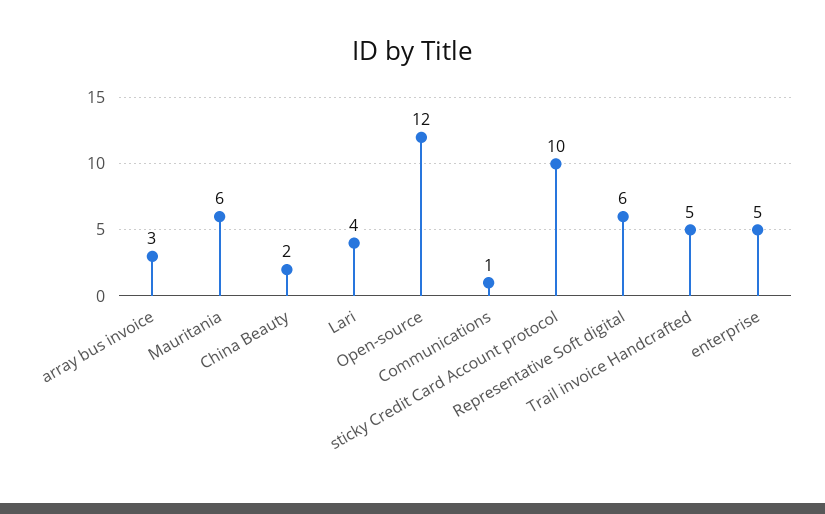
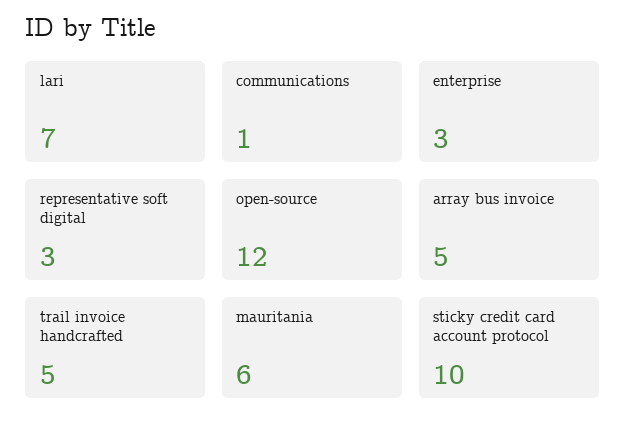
  {
-   "array bus invoice": 3,
+   "array bus invoice": 5,
    "Mauritania": 6,
-   "China Beauty": 2,
-   "Lari": 4,
+   "Lari": 7,
    "Open-source": 12,
    "Communications": 1,
    "sticky Credit Card Account protocol": 10,
-   "Representative Soft digital": 6,
+   "Representative Soft digital": 3,
    "Trail invoice Handcrafted": 5,
-   "enterprise": 5
+   "enterprise": 3
  }

